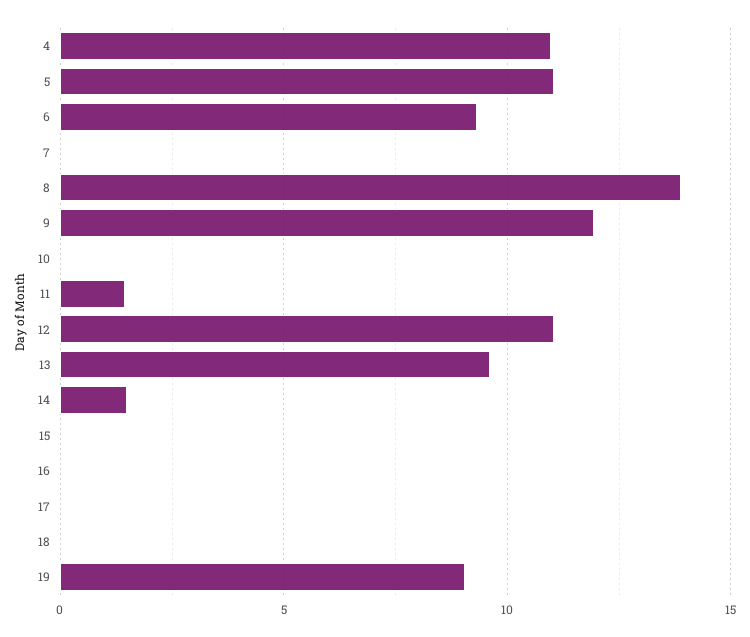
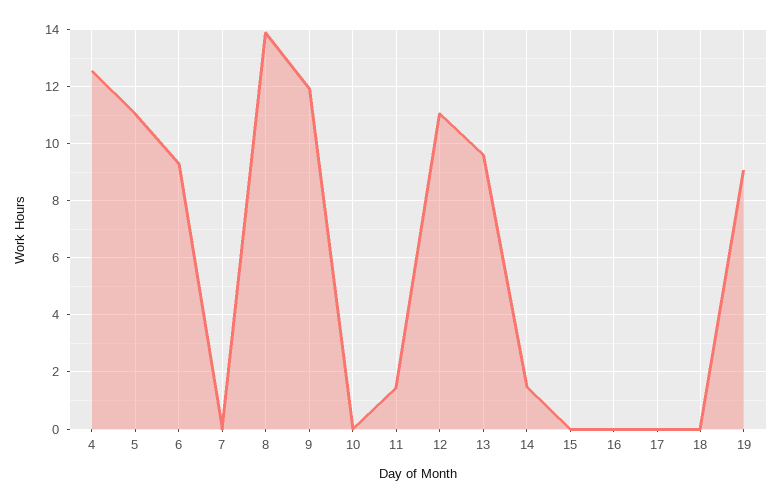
  {
-   "4": 11,
+   "4": 12.5,
    "5": 11,
    "6": 9.25,
    "7": 0,
    "8": 14,
    "9": 12,
    "10": 0,
    "11": 1.5,
    "12": 11,
    "13": 9.5,
    "14": 1.5,
    "15": 0,
    "16": 0,
    "17": 0,
    "18": 0,
    "19": 9
  }

